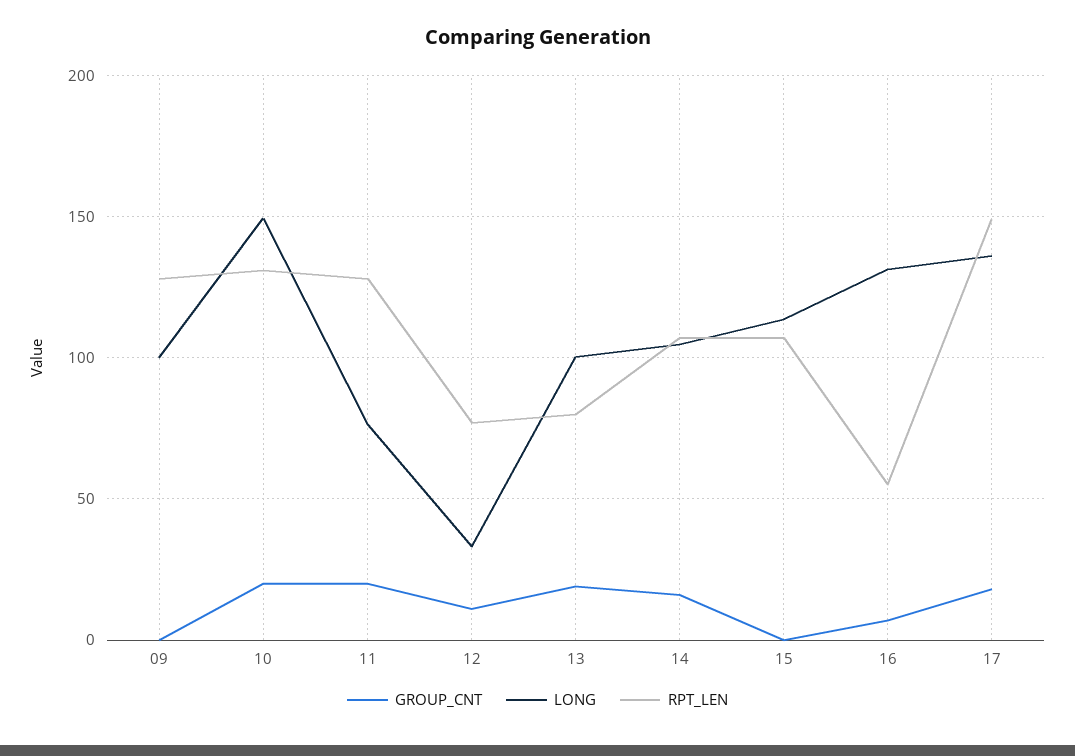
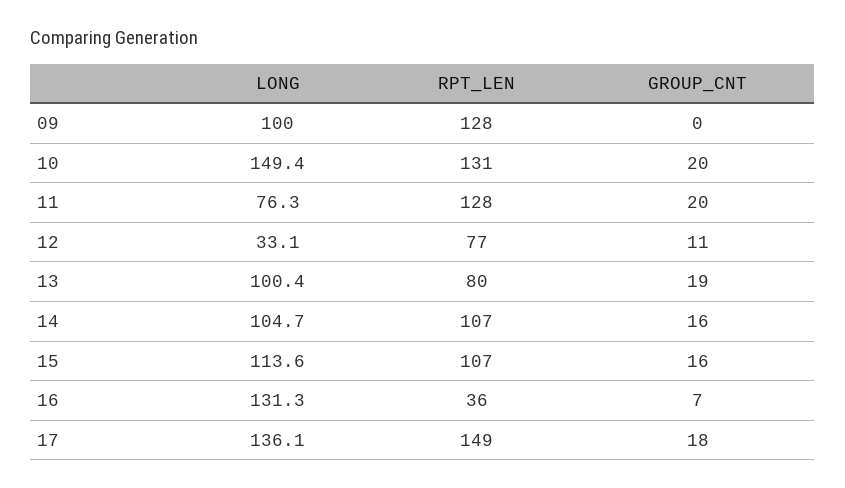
  {
    "GROUP_CNT": {
      "09": 0,
      "10": 20,
      "11": 20,
      "12": 11,
      "13": 19,
      "14": 16,
-     "15": 0,
+     "15": 16,
      "16": 7,
      "17": 18
    },
    "LONG": {
      "09": 100,
      "10": 149.4,
      "11": 76.3,
      "12": 33.1,
      "13": 100.4,
      "14": 104.7,
      "15": 113.6,
      "16": 131.3,
      "17": 136.1
    },
    "RPT_LEN": {
      "09": 128,
      "10": 131,
      "11": 128,
      "12": 77,
      "13": 80,
      "14": 107,
      "15": 107,
-     "16": 55,
+     "16": 36,
      "17": 149
    }
  }

